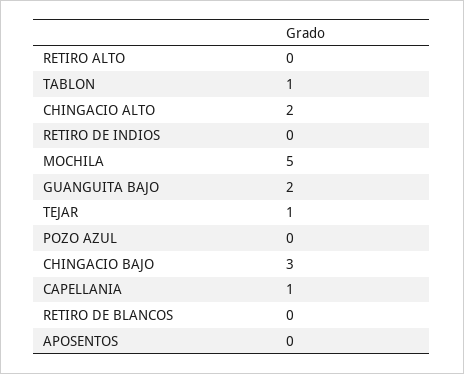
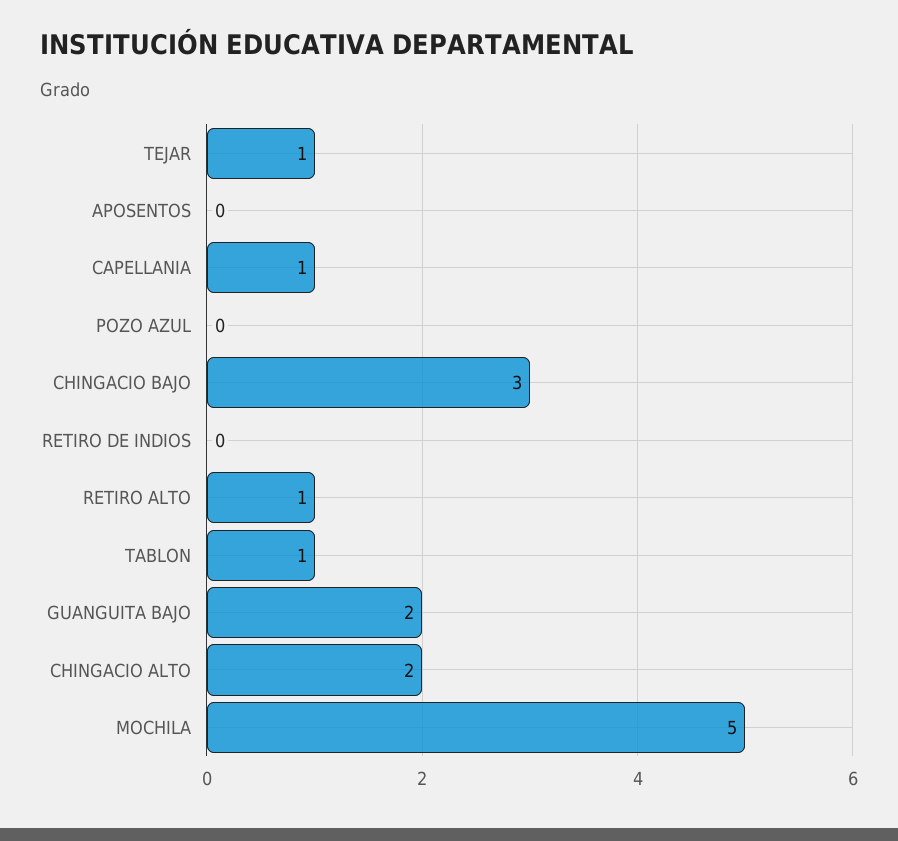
  {
-   "RETIRO ALTO": 0,
+   "RETIRO ALTO": 1,
    "TABLON": 1,
    "CHINGACIO ALTO": 2,
    "RETIRO DE INDIOS": 0,
    "MOCHILA": 5,
    "GUANGUITA BAJO": 2,
    "TEJAR": 1,
    "POZO AZUL": 0,
    "CHINGACIO BAJO": 3,
    "CAPELLANIA": 1,
-   "RETIRO DE BLANCOS": 0,
    "APOSENTOS": 0
  }

